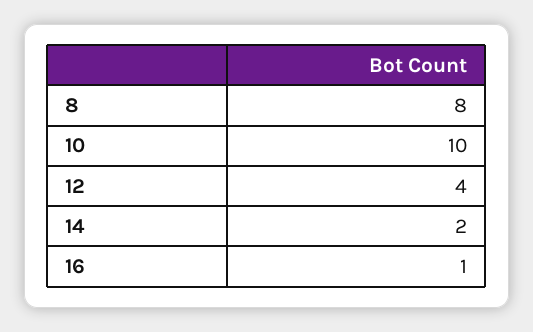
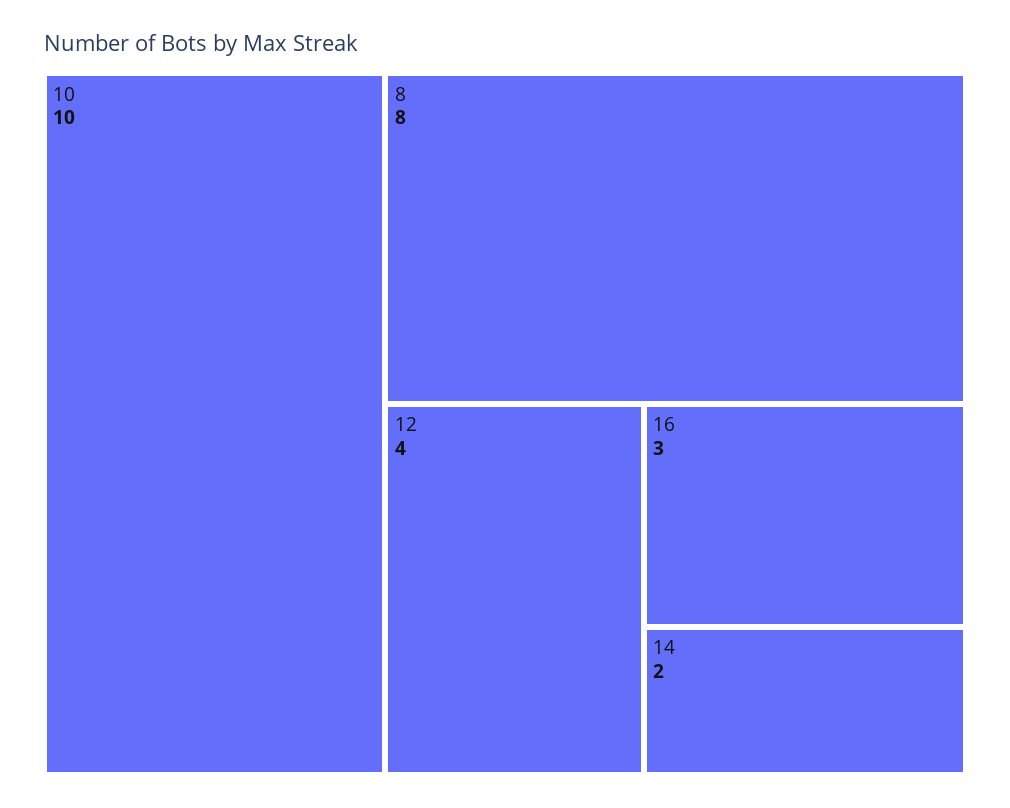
  {
    "8": 8,
    "10": 10,
    "12": 4,
    "14": 2,
-   "16": 1
+   "16": 3
  }

